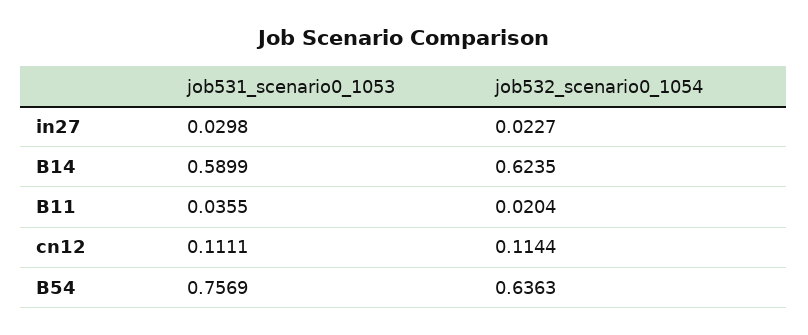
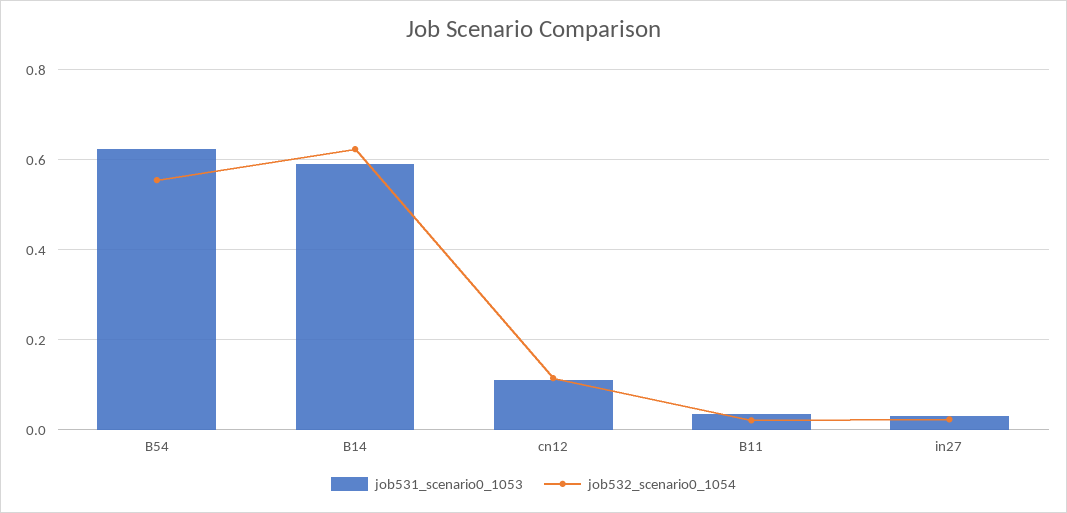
  {
    "job531_scenario0_1053": {
      "in27": 0.0298,
      "B14": 0.5899,
      "B11": 0.0355,
      "cn12": 0.1111,
-     "B54": 0.7569
+     "B54": 0.62
    },
    "job532_scenario0_1054": {
      "in27": 0.0227,
      "B14": 0.6235,
      "B11": 0.0204,
      "cn12": 0.1144,
-     "B54": 0.6363
+     "B54": 0.56
    }
  }

